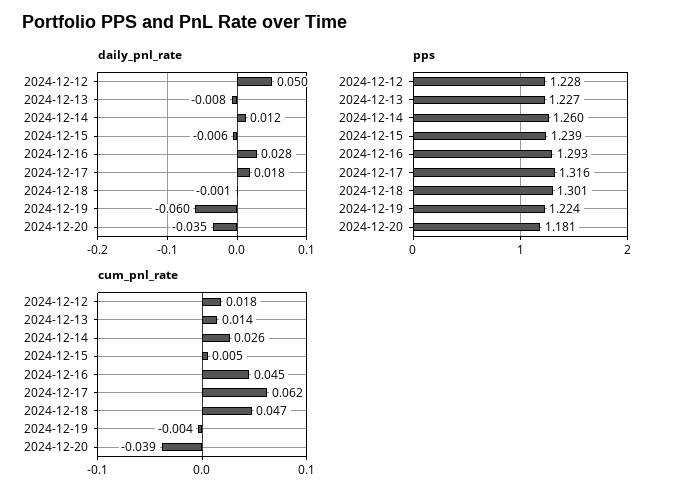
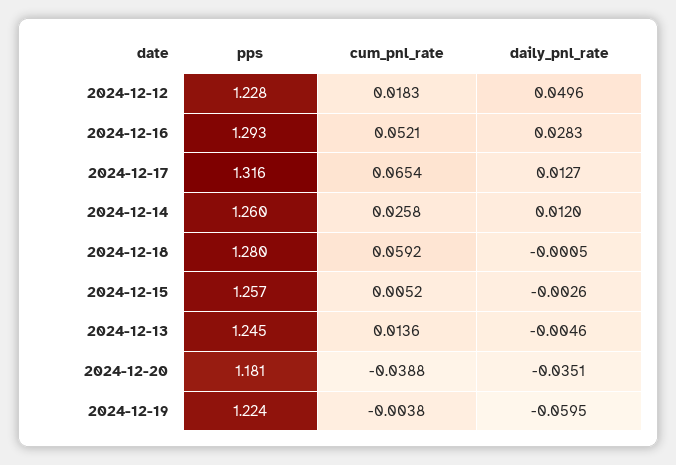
  {
    "daily_pnl_rate": {
      "2024-12-12": 0.0496,
-     "2024-12-13": -0.008,
+     "2024-12-13": -0.0046,
      "2024-12-14": 0.012,
-     "2024-12-15": -0.006,
+     "2024-12-15": -0.0026,
      "2024-12-16": 0.0283,
-     "2024-12-17": 0.018,
+     "2024-12-17": 0.0127,
      "2024-12-18": -0.0005,
      "2024-12-19": -0.0595,
      "2024-12-20": -0.0351
    },
    "pps": {
      "2024-12-12": 1.228,
-     "2024-12-13": 1.227,
+     "2024-12-13": 1.245,
      "2024-12-14": 1.26,
-     "2024-12-15": 1.239,
+     "2024-12-15": 1.257,
      "2024-12-16": 1.293,
      "2024-12-17": 1.316,
-     "2024-12-18": 1.301,
+     "2024-12-18": 1.28,
      "2024-12-19": 1.224,
      "2024-12-20": 1.181
    },
    "cum_pnl_rate": {
      "2024-12-12": 0.0183,
      "2024-12-13": 0.0136,
      "2024-12-14": 0.0258,
      "2024-12-15": 0.0052,
-     "2024-12-16": 0.045,
+     "2024-12-16": 0.0521,
-     "2024-12-17": 0.062,
+     "2024-12-17": 0.0654,
-     "2024-12-18": 0.047,
+     "2024-12-18": 0.0592,
      "2024-12-19": -0.0038,
      "2024-12-20": -0.0388
    }
  }

